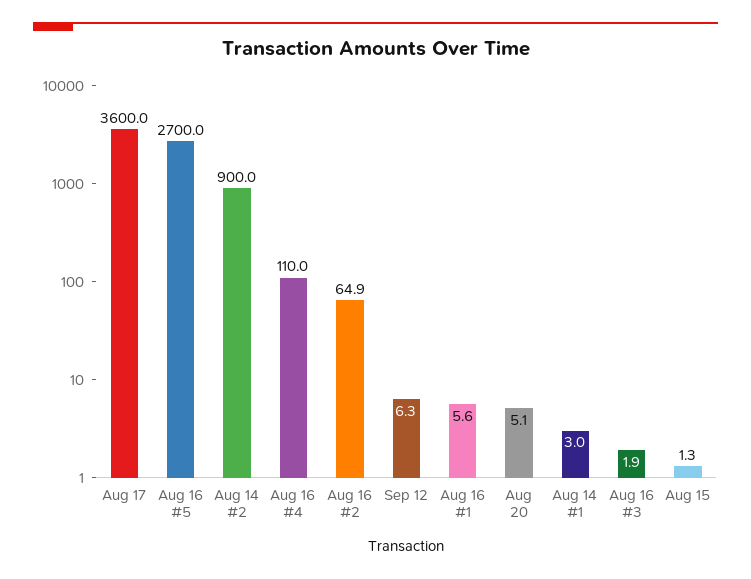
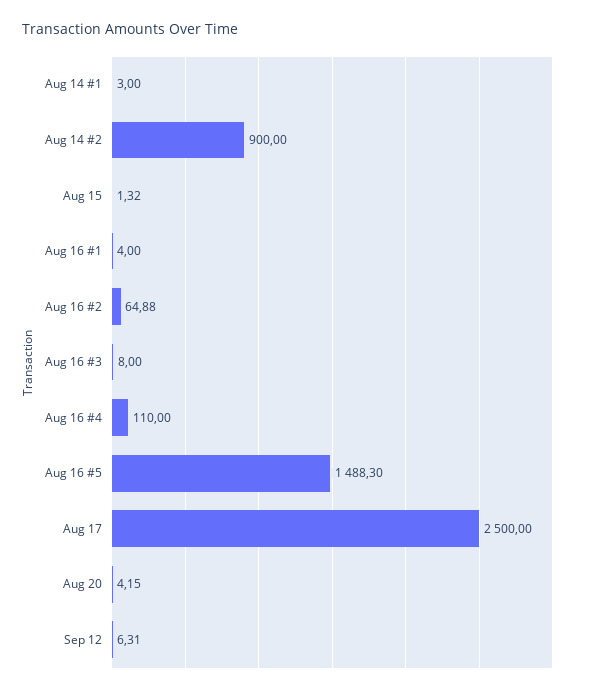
  {
-   "Aug 17": 3600,
+   "Aug 17": 2500,
-   "Aug 16 #5": 2700,
+   "Aug 16 #5": 1488.3,
    "Aug 14 #2": 900,
    "Aug 16 #4": 110,
    "Aug 16 #2": 64.88,
    "Sep 12": 6.31,
-   "Aug 16 #1": 5.6,
+   "Aug 16 #1": 4,
-   "Aug 20": 5.1,
+   "Aug 20": 4.15,
    "Aug 14 #1": 3,
-   "Aug 16 #3": 1.9,
+   "Aug 16 #3": 8,
    "Aug 15": 1.32
  }

